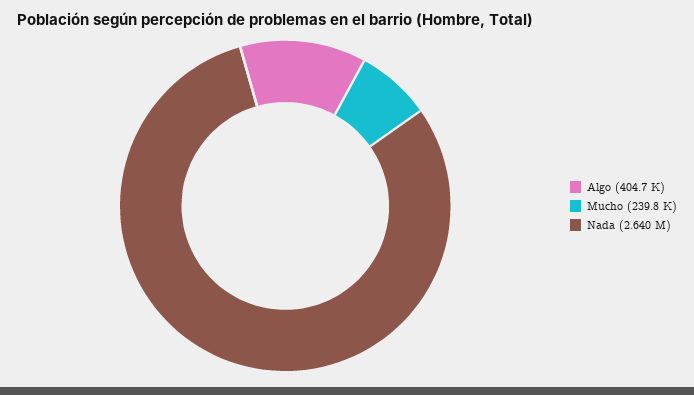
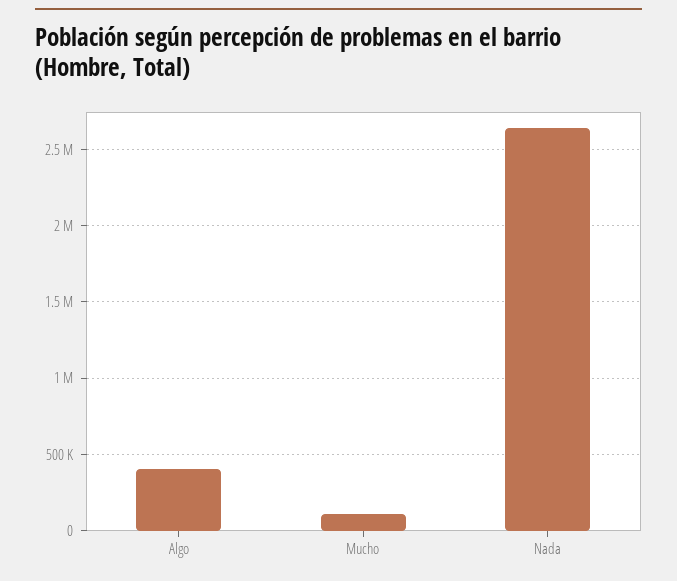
  {
    "Algo": 404700,
-   "Mucho": 239800,
+   "Mucho": 100000,
    "Nada": 2640000
  }

